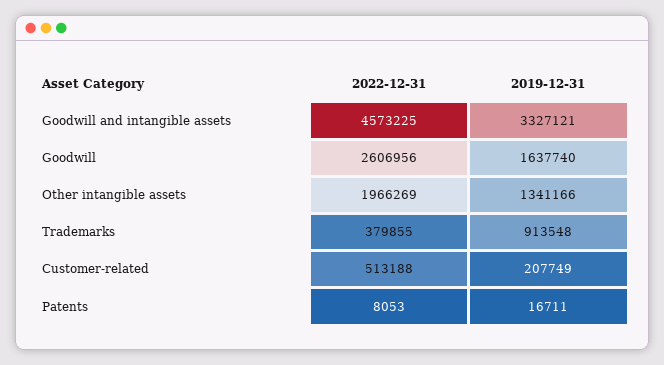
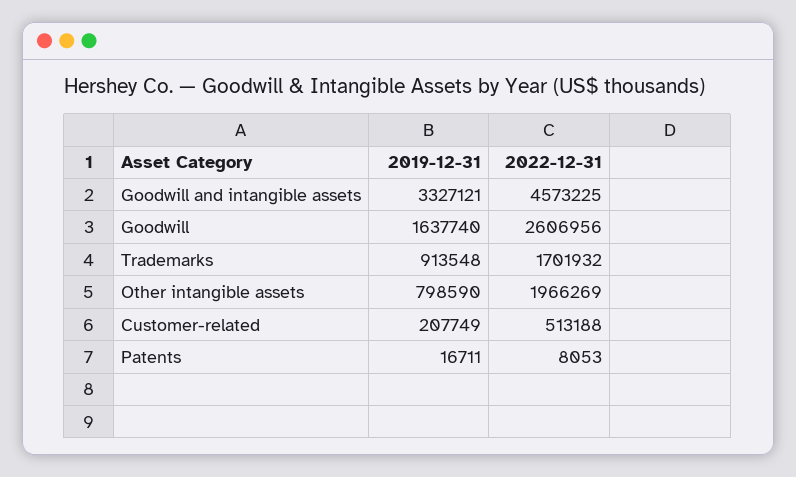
  {
    "2022-12-31": {
      "Goodwill and intangible assets": 4573225,
      "Goodwill": 2606956,
      "Other intangible assets": 1966269,
-     "Trademarks": 379855,
+     "Trademarks": 1701932,
      "Customer-related": 513188,
      "Patents": 8053
    },
    "2019-12-31": {
      "Goodwill and intangible assets": 3327121,
      "Goodwill": 1637740,
-     "Other intangible assets": 1341166,
+     "Other intangible assets": 798590,
      "Trademarks": 913548,
      "Customer-related": 207749,
      "Patents": 16711
    }
  }

